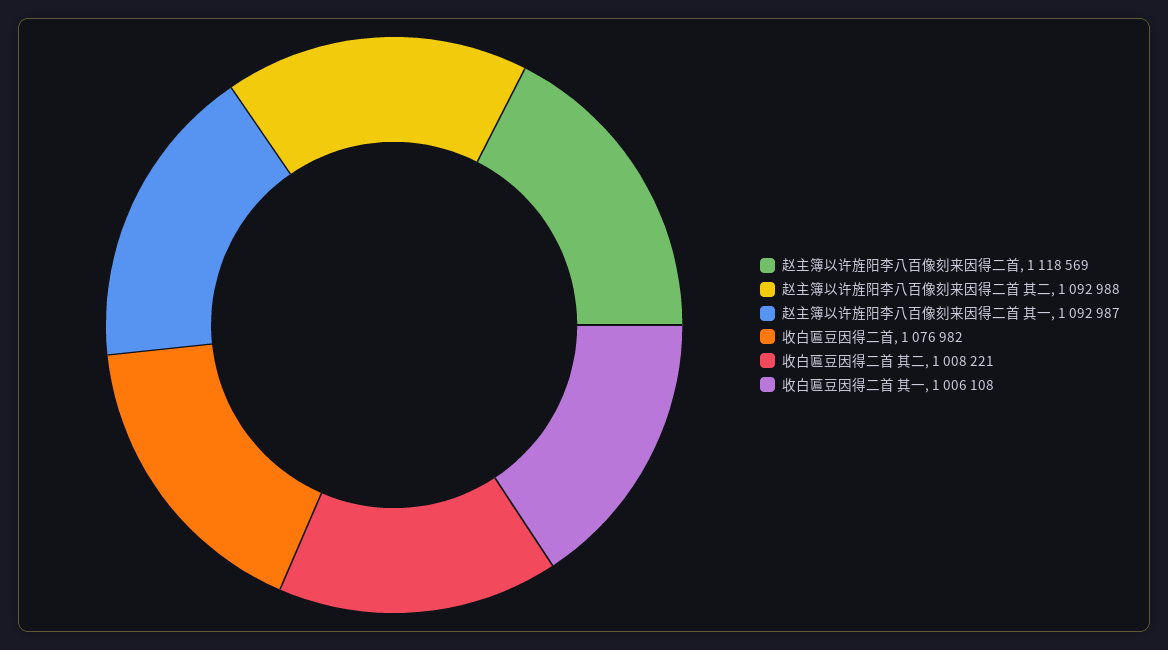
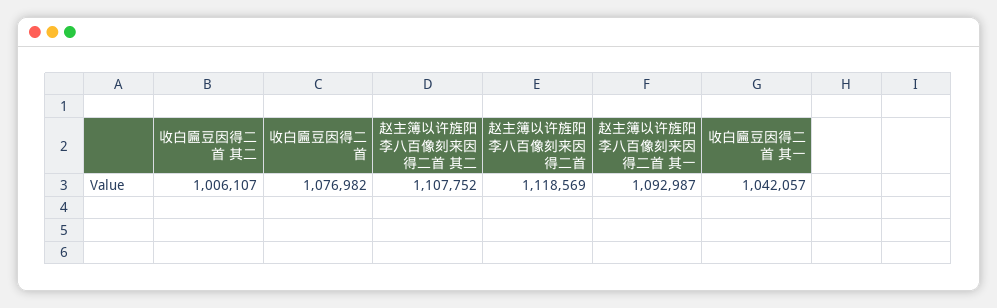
  {
    "赵主簿以许旌阳李八百像刻来因得二首": 1118569,
-   "赵主簿以许旌阳李八百像刻来因得二首 其二": 1092988,
+   "赵主簿以许旌阳李八百像刻来因得二首 其二": 1107752,
    "赵主簿以许旌阳李八百像刻来因得二首 其一": 1092987,
    "收白匾豆因得二首": 1076982,
-   "收白匾豆因得二首 其二": 1008221,
+   "收白匾豆因得二首 其二": 1006107,
-   "收白匾豆因得二首 其一": 1006108
+   "收白匾豆因得二首 其一": 1042057
  }

